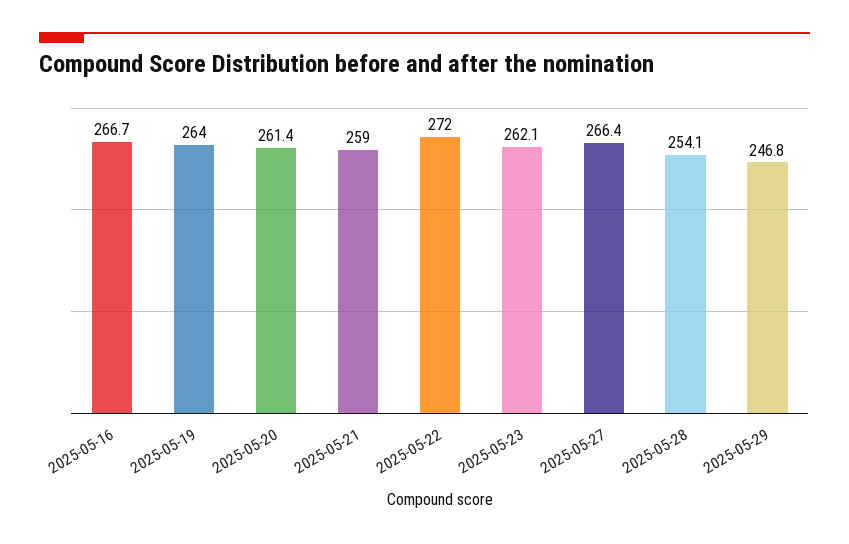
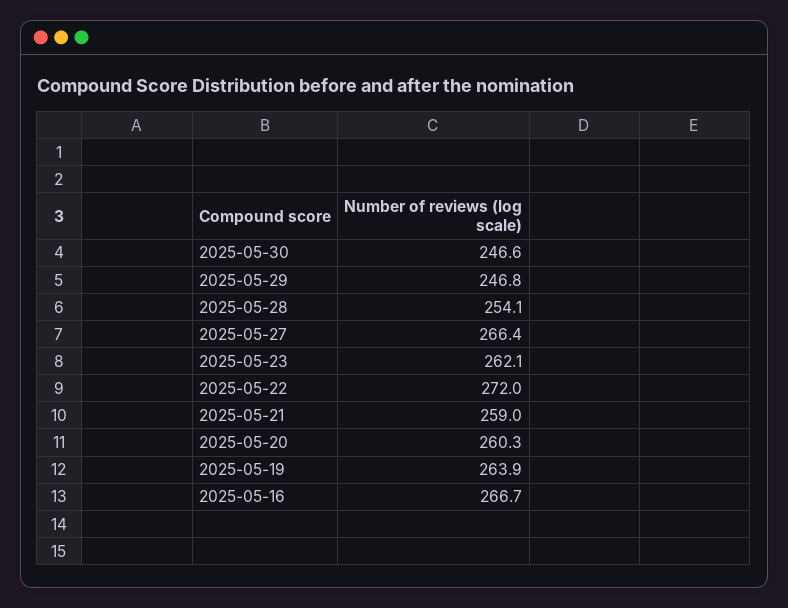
  {
    "2025-05-16": 266.7,
-   "2025-05-19": 264,
+   "2025-05-19": 263.9,
-   "2025-05-20": 261.4,
+   "2025-05-20": 260.3,
    "2025-05-21": 259,
    "2025-05-22": 272,
    "2025-05-23": 262.1,
    "2025-05-27": 266.4,
    "2025-05-28": 254.1,
-   "2025-05-29": 246.8
+   "2025-05-29": 246.8,
+   "2025-05-30": 246.6
  }

